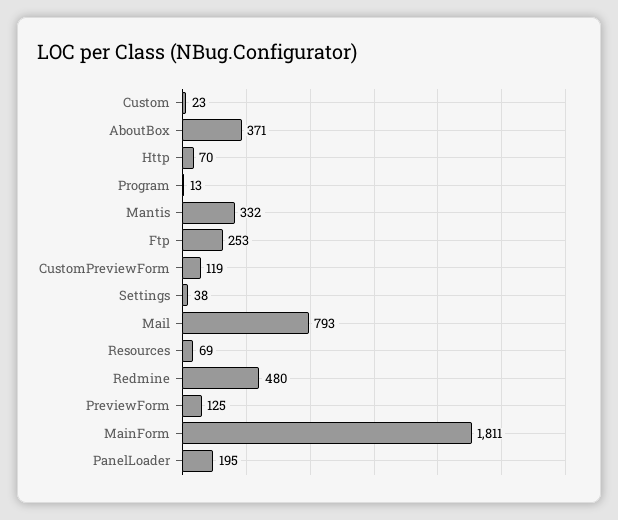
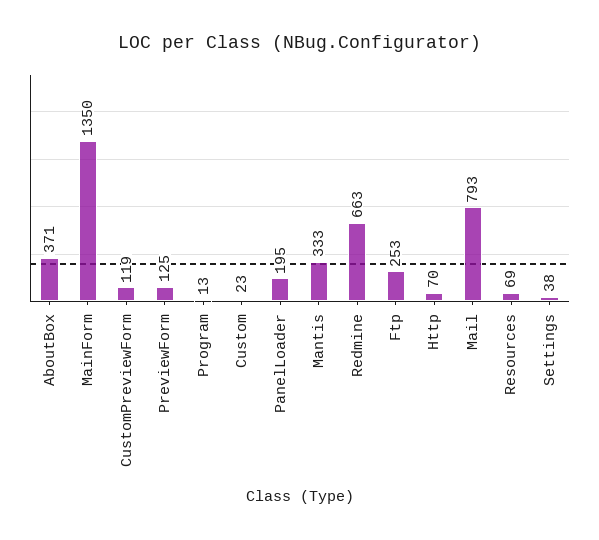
  {
    "Custom": 23,
    "AboutBox": 371,
    "Http": 70,
    "Program": 13,
-   "Mantis": 332,
+   "Mantis": 333,
    "Ftp": 253,
    "CustomPreviewForm": 119,
    "Settings": 38,
    "Mail": 793,
    "Resources": 69,
-   "Redmine": 480,
+   "Redmine": 663,
    "PreviewForm": 125,
-   "MainForm": 1811,
+   "MainForm": 1350,
    "PanelLoader": 195
  }

